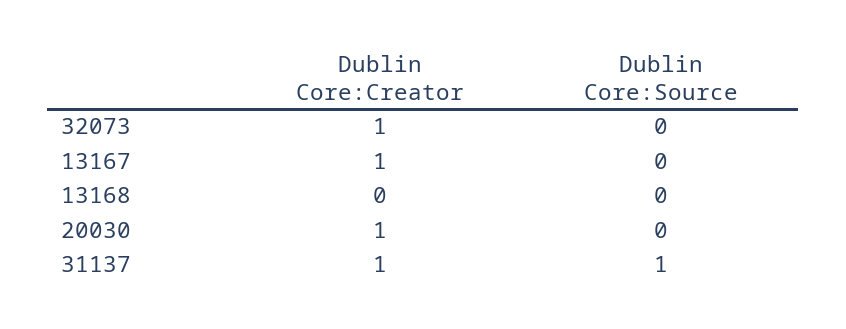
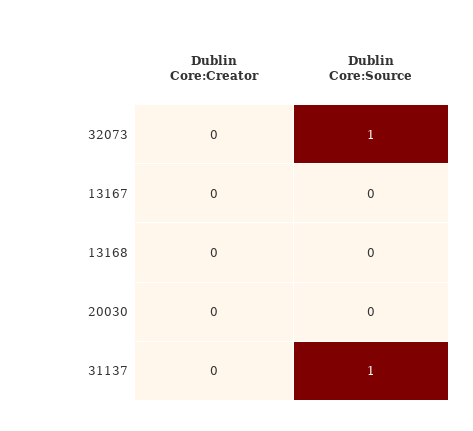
  {
    "Dublin Core:Creator": {
-     "32073": 1,
+     "32073": 0,
-     "13167": 1,
+     "13167": 0,
      "13168": 0,
-     "20030": 1,
+     "20030": 0,
-     "31137": 1
+     "31137": 0
    },
    "Dublin Core:Source": {
-     "32073": 0,
+     "32073": 1,
      "13167": 0,
      "13168": 0,
      "20030": 0,
      "31137": 1
    }
  }

